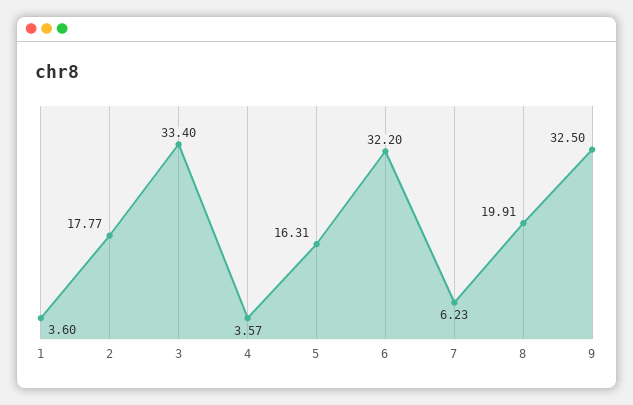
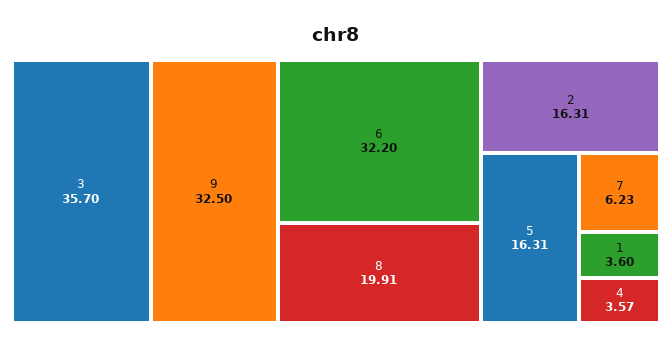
  {
    "1": 3.6,
-   "2": 17.77,
+   "2": 16.31,
-   "3": 33.4,
+   "3": 35.7,
    "4": 3.57,
    "5": 16.31,
    "6": 32.2,
    "7": 6.23,
    "8": 19.91,
    "9": 32.5
  }

